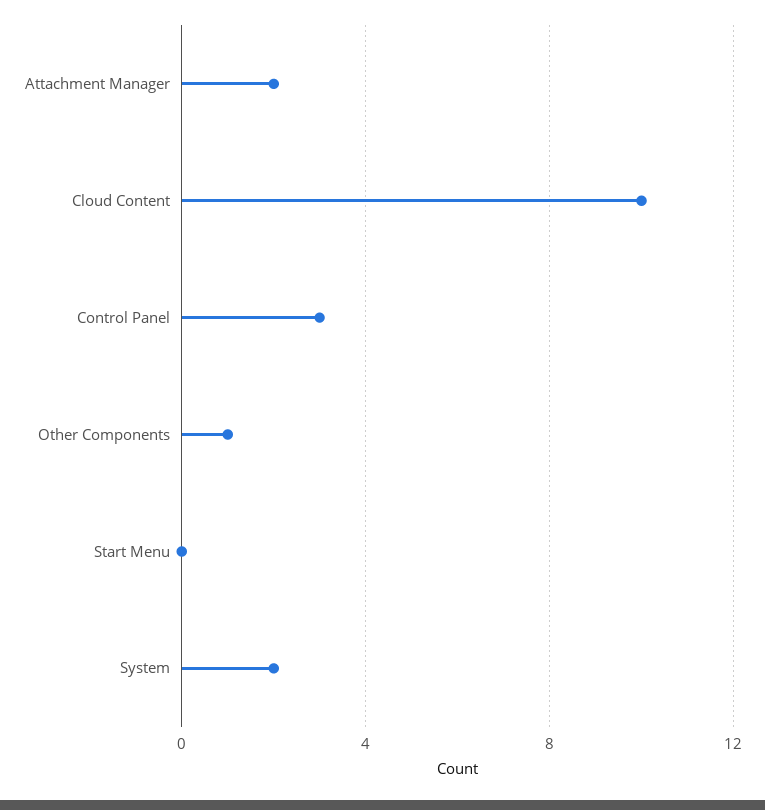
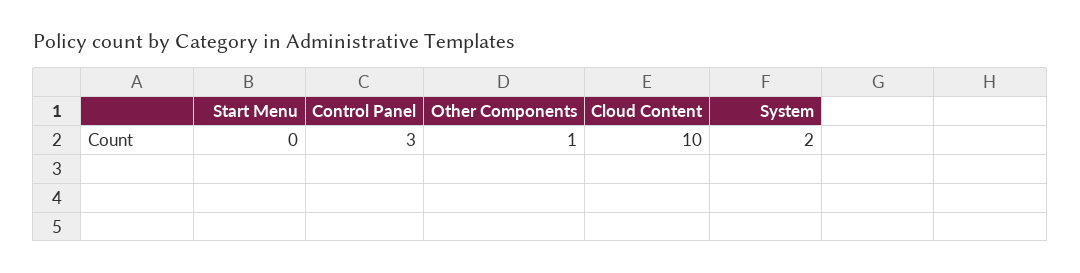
  {
-   "Attachment Manager": 2,
    "Cloud Content": 10,
    "Control Panel": 3,
    "Other Components": 1,
    "Start Menu": 0,
    "System": 2
  }

